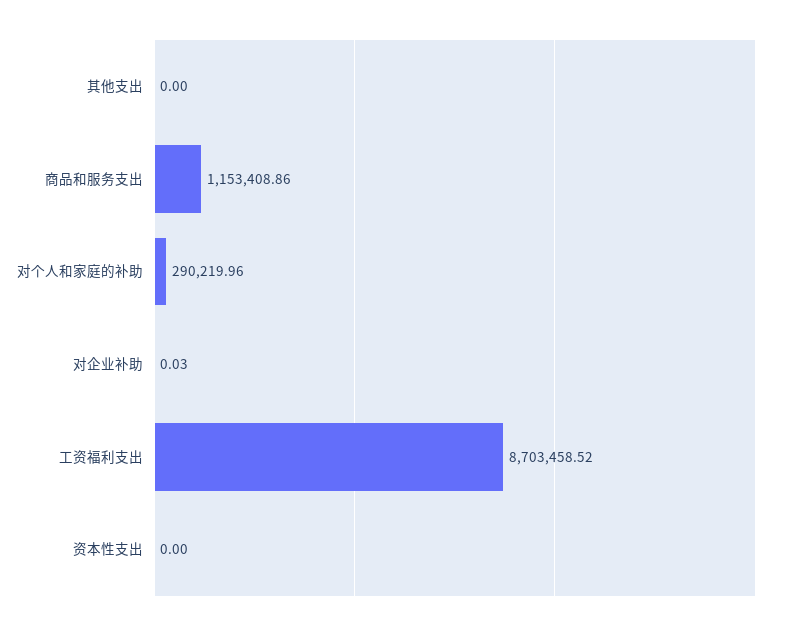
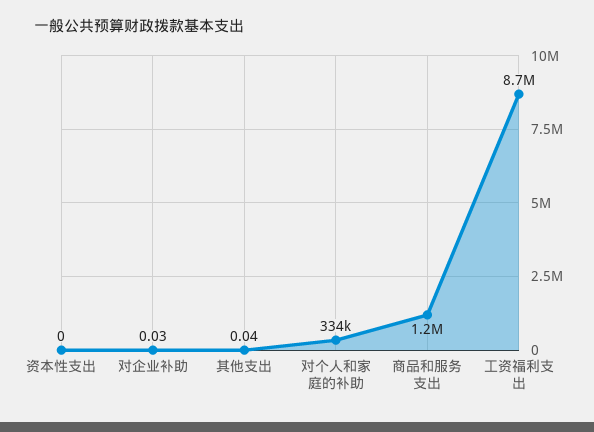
  {
-   "其他支出": 0,
+   "其他支出": 0.04,
    "商品和服务支出": 1153408.86,
-   "对个人和家庭的补助": 290219.96,
+   "对个人和家庭的补助": 334000,
    "对企业补助": 0.03,
    "工资福利支出": 8703458.52,
    "资本性支出": 0
  }

